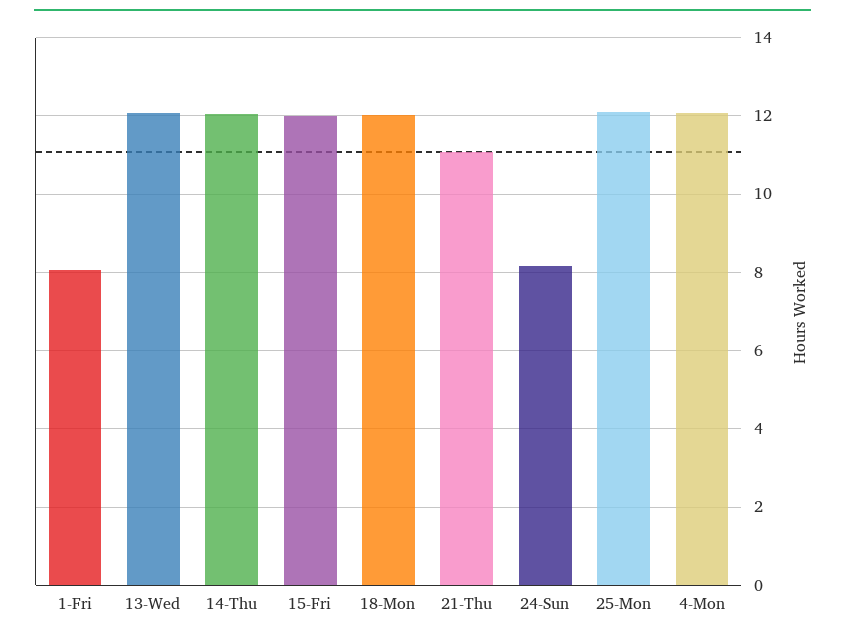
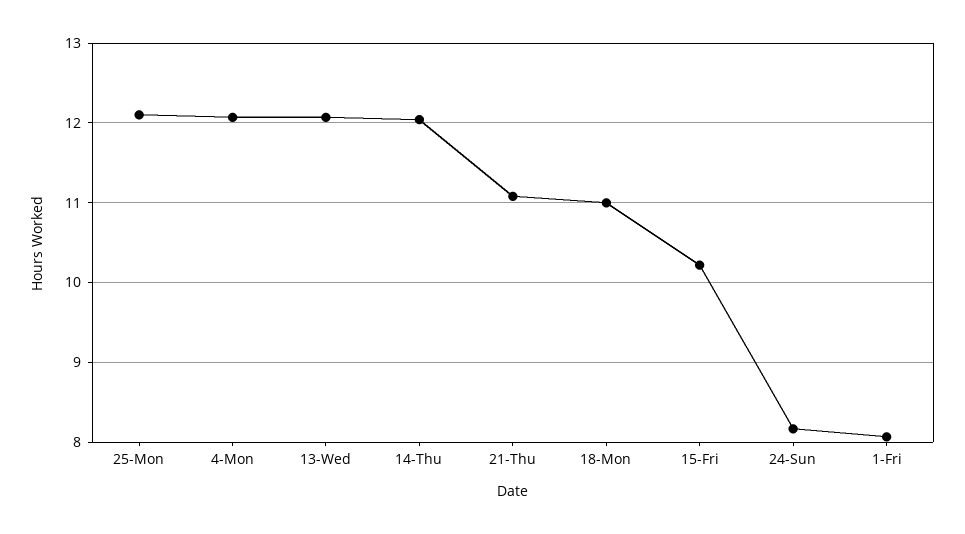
  {
    "1-Fri": 8.1,
    "13-Wed": 12.1,
    "14-Thu": 12,
-   "15-Fri": 12,
+   "15-Fri": 10.2,
-   "18-Mon": 12,
+   "18-Mon": 11,
    "21-Thu": 11.1,
    "24-Sun": 8.2,
    "25-Mon": 12.1,
    "4-Mon": 12.1
  }

